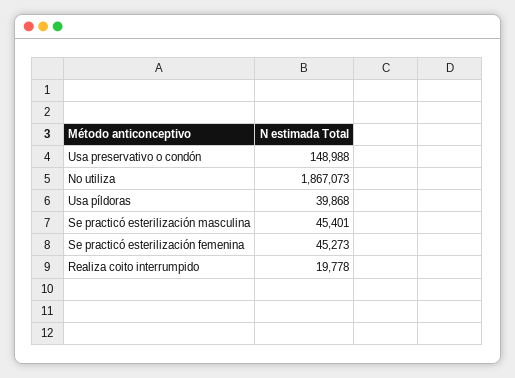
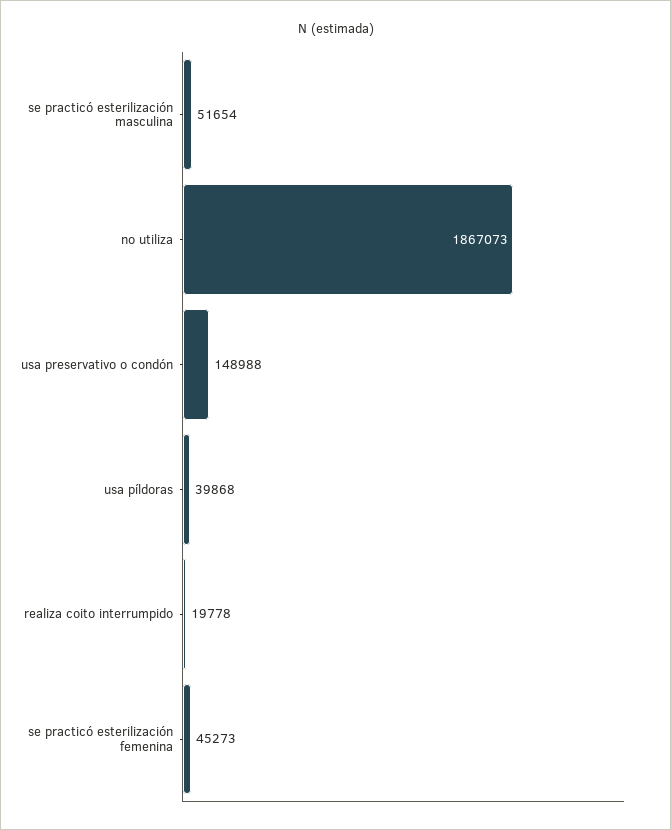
  {
    "Usa preservativo o condón": 148988,
    "No utiliza": 1867073,
    "Usa píldoras": 39868,
-   "Se practicó esterilización masculina": 45401,
+   "Se practicó esterilización masculina": 51654,
    "Se practicó esterilización femenina": 45273,
    "Realiza coito interrumpido": 19778
  }

